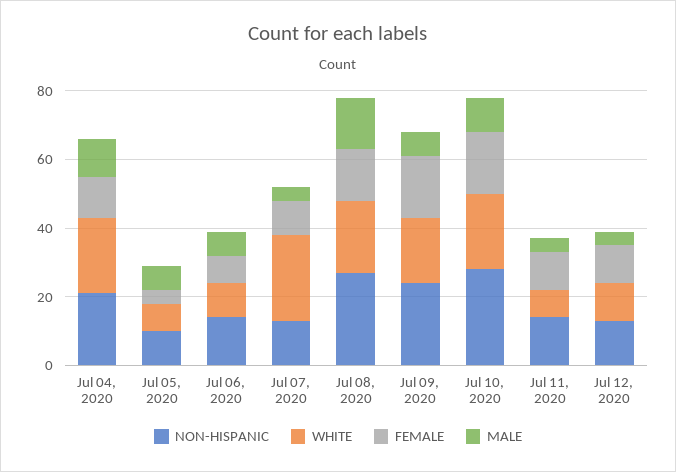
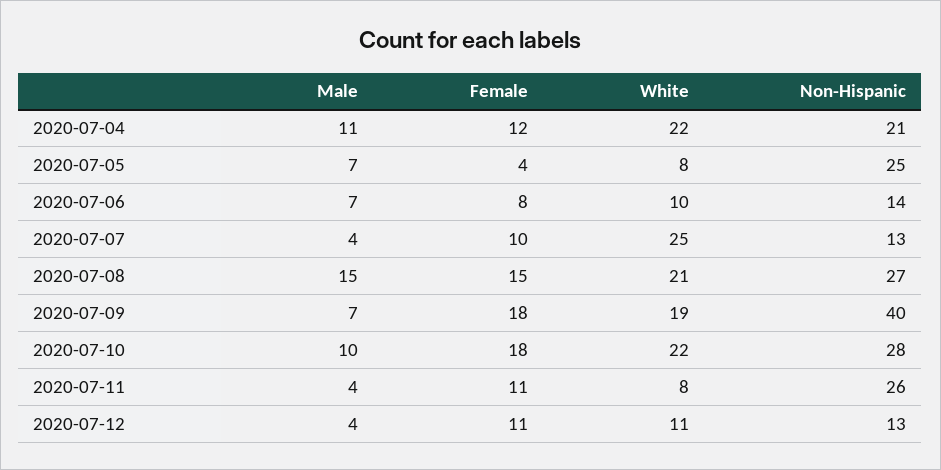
  {
    "NON-HISPANIC": {
      "Jul 04, 2020": 21,
-     "Jul 05, 2020": 10,
+     "Jul 05, 2020": 25,
      "Jul 06, 2020": 14,
      "Jul 07, 2020": 13,
      "Jul 08, 2020": 27,
-     "Jul 09, 2020": 25,
+     "Jul 09, 2020": 40,
      "Jul 10, 2020": 28,
-     "Jul 11, 2020": 15,
+     "Jul 11, 2020": 26,
      "Jul 12, 2020": 13
    },
    "WHITE": {
      "Jul 04, 2020": 22,
      "Jul 05, 2020": 8,
      "Jul 06, 2020": 10,
      "Jul 07, 2020": 25,
      "Jul 08, 2020": 21,
      "Jul 09, 2020": 19,
      "Jul 10, 2020": 22,
      "Jul 11, 2020": 8,
      "Jul 12, 2020": 11
    },
    "FEMALE": {
      "Jul 04, 2020": 12,
      "Jul 05, 2020": 4,
      "Jul 06, 2020": 8,
      "Jul 07, 2020": 10,
      "Jul 08, 2020": 15,
      "Jul 09, 2020": 18,
      "Jul 10, 2020": 18,
      "Jul 11, 2020": 11,
      "Jul 12, 2020": 11
    },
    "MALE": {
      "Jul 04, 2020": 11,
      "Jul 05, 2020": 7,
      "Jul 06, 2020": 7,
      "Jul 07, 2020": 4,
      "Jul 08, 2020": 15,
      "Jul 09, 2020": 7,
      "Jul 10, 2020": 10,
      "Jul 11, 2020": 4,
      "Jul 12, 2020": 4
    }
  }

